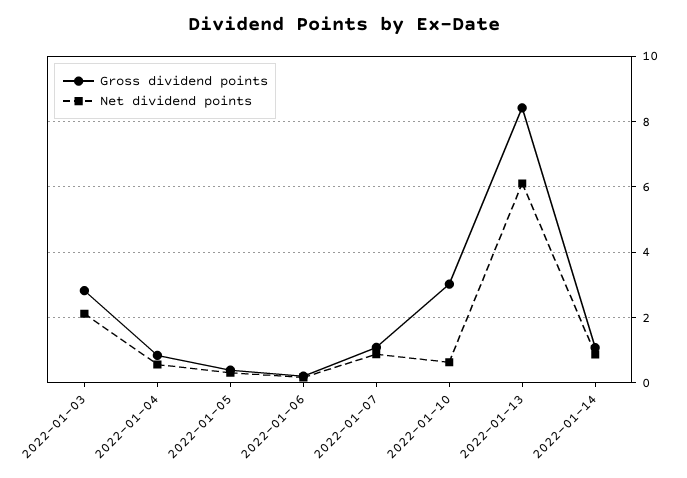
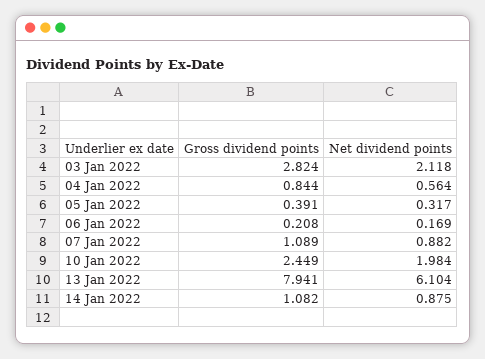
  {
    "Gross dividend points": {
      "2022-01-03": 2.824,
      "2022-01-04": 0.844,
      "2022-01-05": 0.391,
      "2022-01-06": 0.208,
      "2022-01-07": 1.089,
-     "2022-01-10": 3,
+     "2022-01-10": 2.449,
-     "2022-01-13": 8.4,
+     "2022-01-13": 7.941,
      "2022-01-14": 1.082
    },
    "Net dividend points": {
      "2022-01-03": 2.118,
      "2022-01-04": 0.564,
      "2022-01-05": 0.317,
      "2022-01-06": 0.169,
      "2022-01-07": 0.882,
-     "2022-01-10": 0.6,
+     "2022-01-10": 1.984,
      "2022-01-13": 6.104,
      "2022-01-14": 0.875
    }
  }

